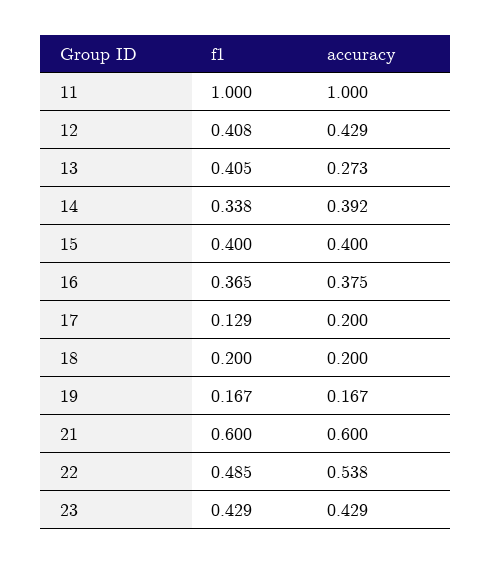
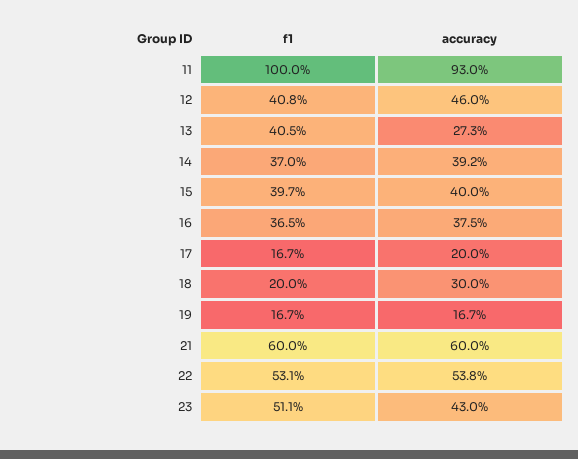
  {
    "f1": {
      "11": 1,
      "12": 0.408,
      "13": 0.405,
-     "14": 0.338,
+     "14": 0.37,
-     "15": 0.4,
+     "15": 0.397,
      "16": 0.365,
-     "17": 0.129,
+     "17": 0.167,
      "18": 0.2,
      "19": 0.167,
      "21": 0.6,
-     "22": 0.485,
+     "22": 0.531,
-     "23": 0.429
+     "23": 0.511
    },
    "accuracy": {
-     "11": 1,
+     "11": 0.93,
-     "12": 0.429,
+     "12": 0.46,
      "13": 0.273,
      "14": 0.392,
      "15": 0.4,
      "16": 0.375,
      "17": 0.2,
-     "18": 0.2,
+     "18": 0.3,
      "19": 0.167,
      "21": 0.6,
      "22": 0.538,
-     "23": 0.429
+     "23": 0.43
    }
  }

